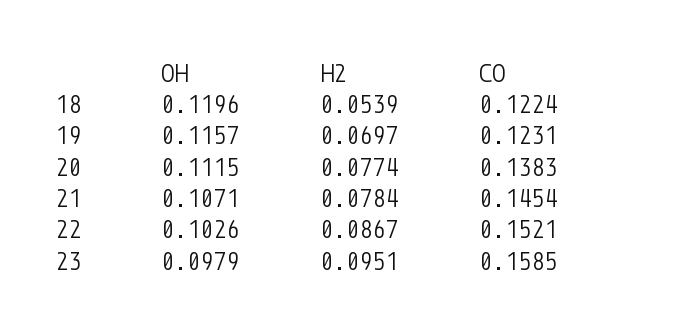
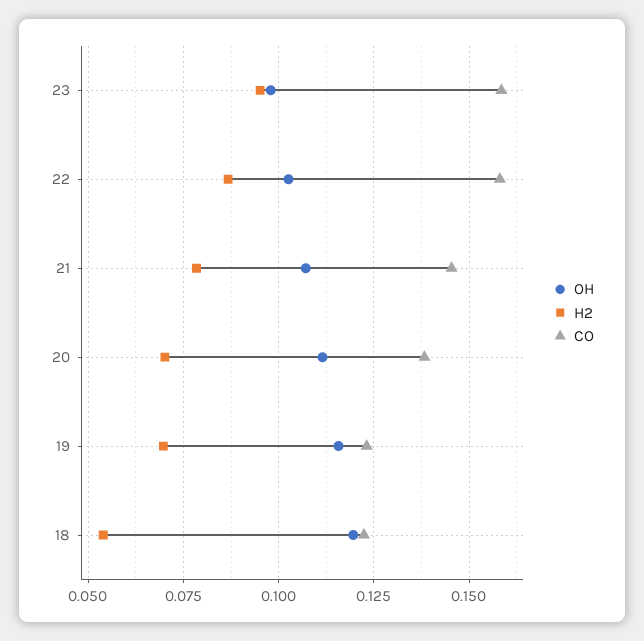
  {
    "OH": {
      "18": 0.1196,
      "19": 0.1157,
      "20": 0.1115,
      "21": 0.1071,
      "22": 0.1026,
      "23": 0.0979
    },
    "H2": {
      "18": 0.0539,
      "19": 0.0697,
-     "20": 0.0774,
+     "20": 0.07,
      "21": 0.0784,
      "22": 0.0867,
      "23": 0.0951
    },
    "CO": {
      "18": 0.1224,
      "19": 0.1231,
      "20": 0.1383,
      "21": 0.1454,
-     "22": 0.1521,
+     "22": 0.1575,
      "23": 0.1585
    }
  }

